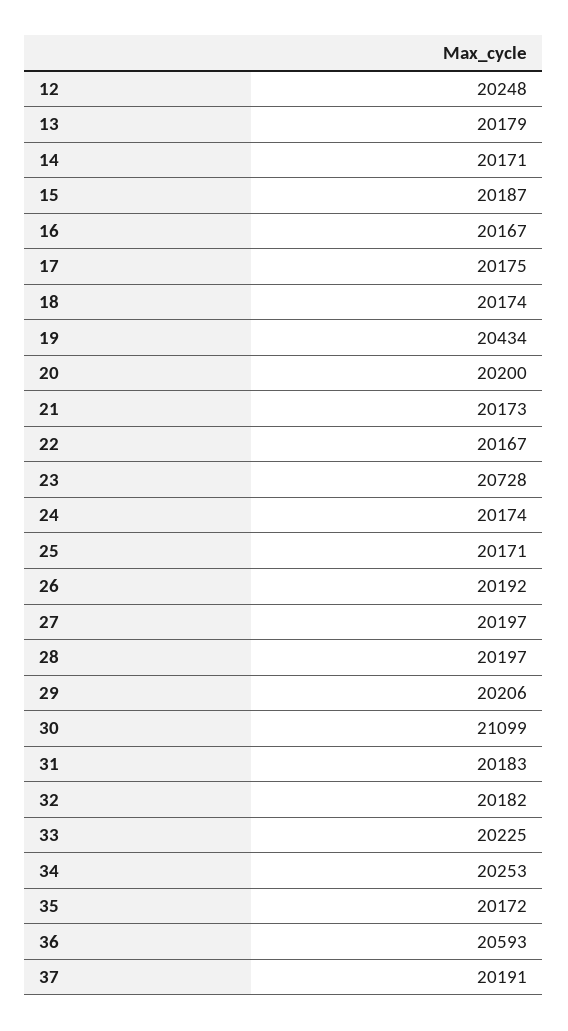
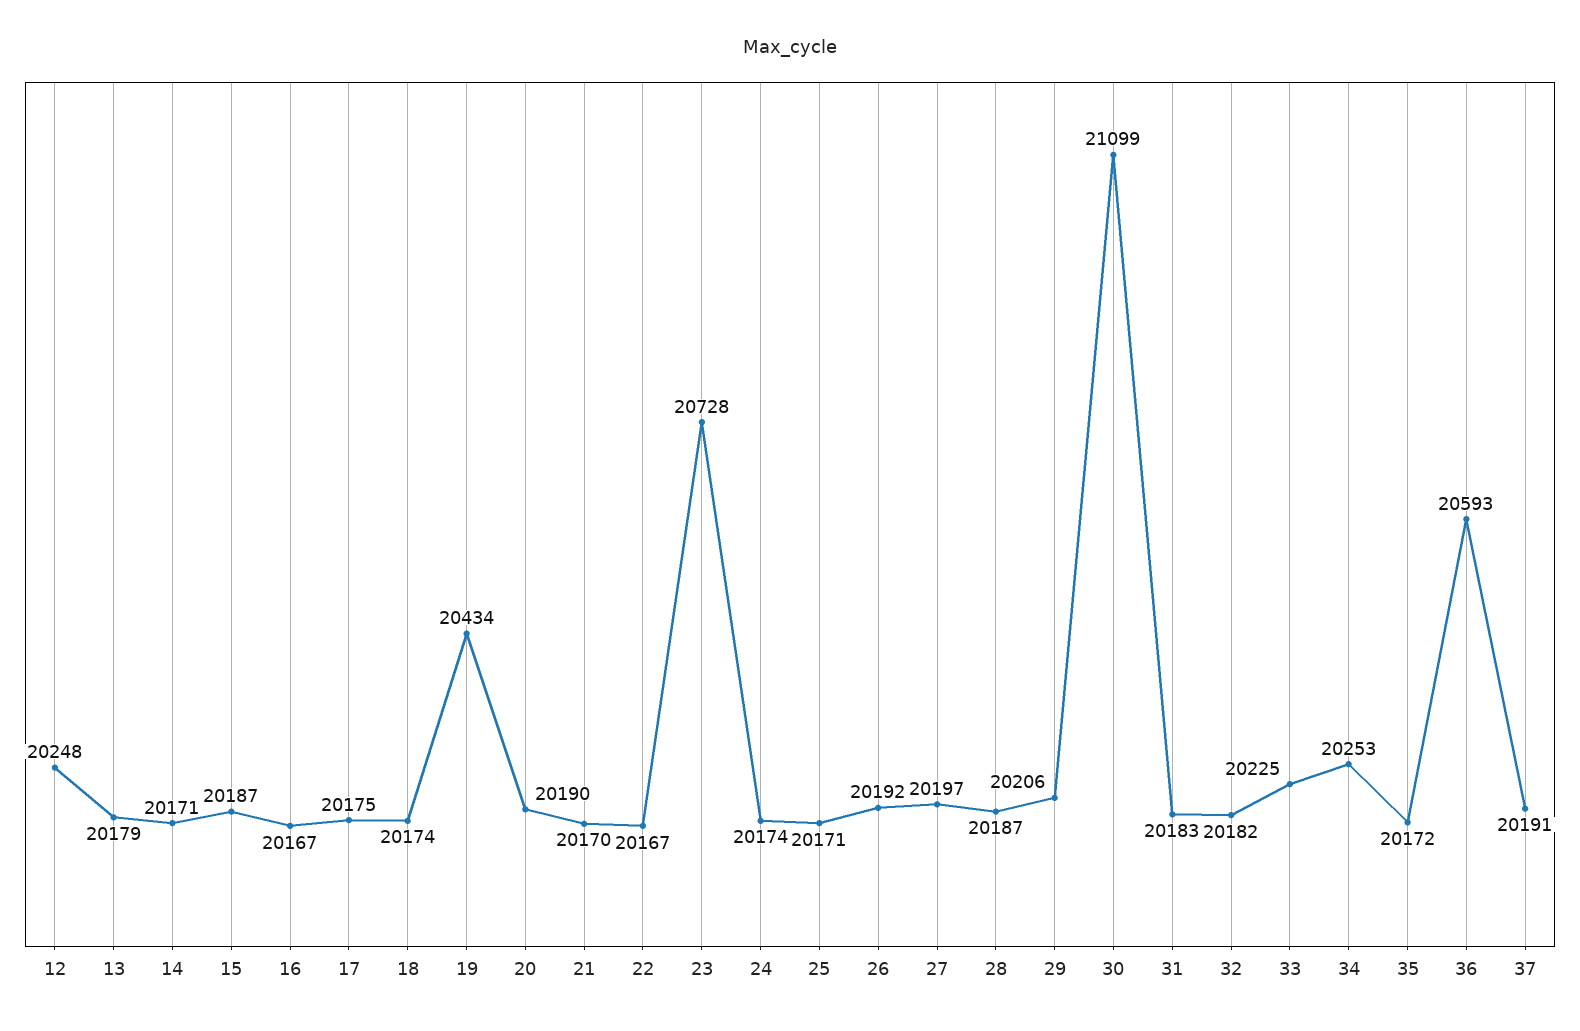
  {
    "12": 20248,
    "13": 20179,
    "14": 20171,
    "15": 20187,
    "16": 20167,
    "17": 20175,
    "18": 20174,
    "19": 20434,
-   "20": 20200,
+   "20": 20190,
-   "21": 20173,
+   "21": 20170,
    "22": 20167,
    "23": 20728,
    "24": 20174,
    "25": 20171,
    "26": 20192,
    "27": 20197,
-   "28": 20197,
+   "28": 20187,
    "29": 20206,
    "30": 21099,
    "31": 20183,
    "32": 20182,
    "33": 20225,
    "34": 20253,
    "35": 20172,
    "36": 20593,
    "37": 20191
  }

